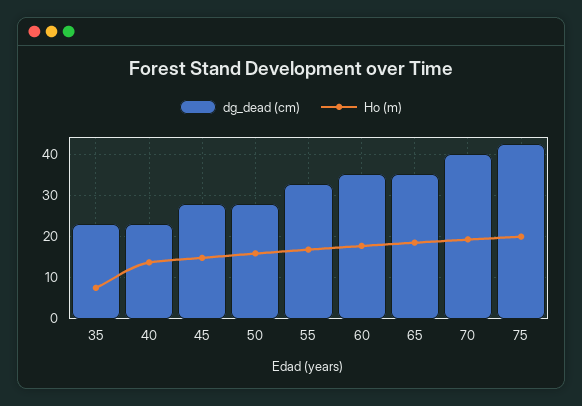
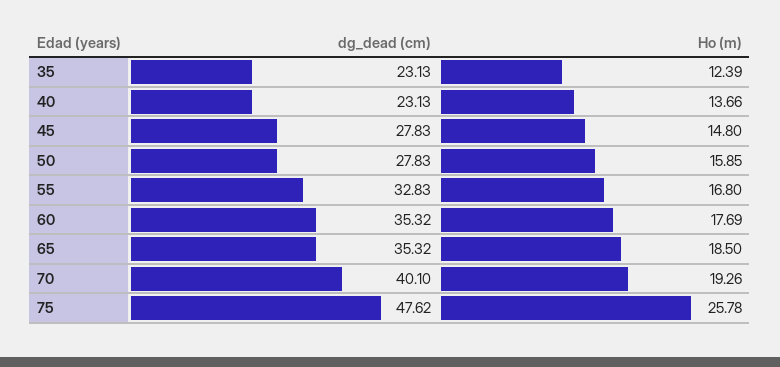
  {
    "dg_dead (cm)": {
      "35": 23.13,
      "40": 23.13,
      "45": 27.83,
      "50": 27.83,
      "55": 32.83,
      "60": 35.32,
      "65": 35.32,
      "70": 40.1,
-     "75": 42
+     "75": 47.62
    },
    "Ho (m)": {
-     "35": 8,
+     "35": 12.39,
      "40": 13.66,
      "45": 14.8,
      "50": 15.85,
      "55": 16.8,
      "60": 17.69,
      "65": 18.5,
      "70": 19.26,
-     "75": 20
+     "75": 25.78
    }
  }

